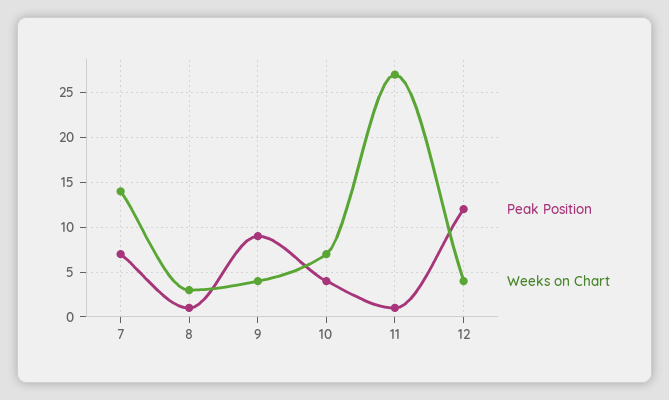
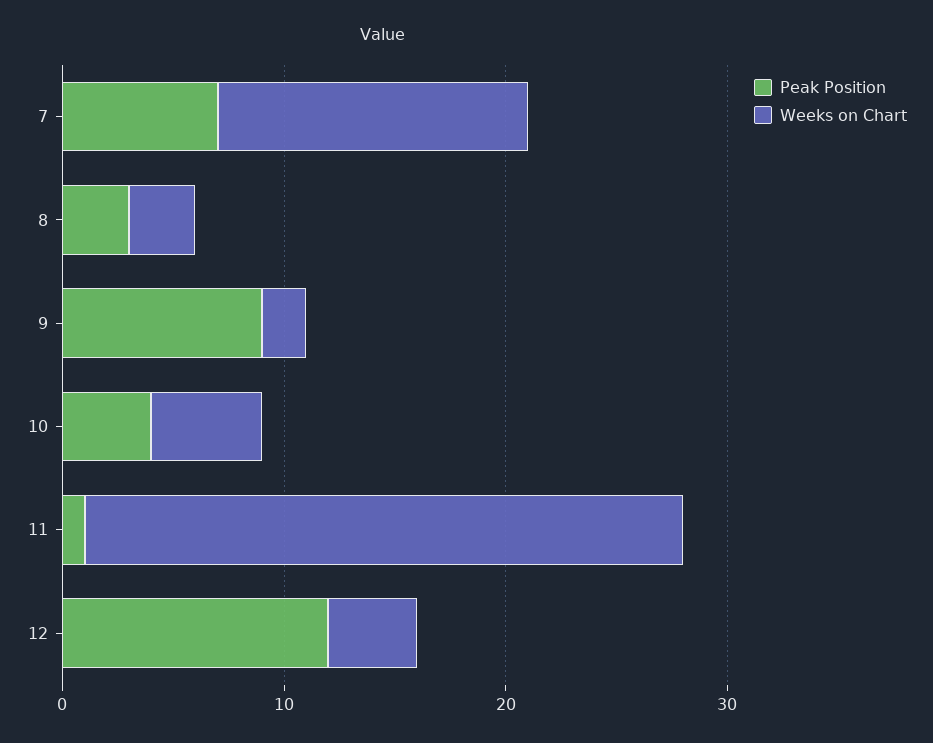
  {
    "Peak Position": {
      "7": 7,
-     "8": 1,
+     "8": 3,
      "9": 9,
      "10": 4,
      "11": 1,
      "12": 12
    },
    "Weeks on Chart": {
      "7": 14,
      "8": 3,
-     "9": 4,
+     "9": 2,
-     "10": 7,
+     "10": 5,
      "11": 27,
      "12": 4
    }
  }

